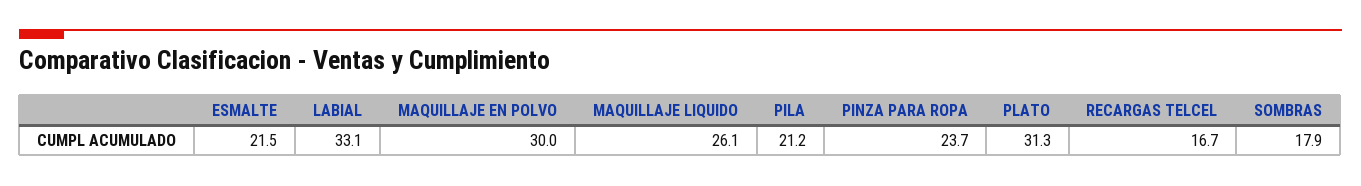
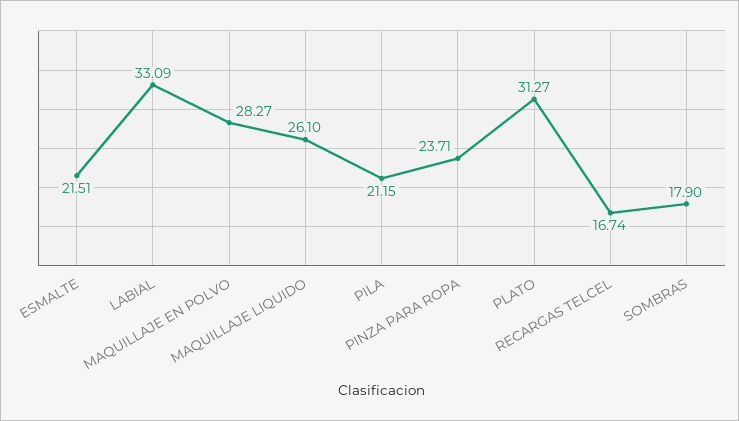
  {
    "ESMALTE": 21.51,
    "LABIAL": 33.09,
-   "MAQUILLAJE EN POLVO": 30,
+   "MAQUILLAJE EN POLVO": 28.27,
    "MAQUILLAJE LIQUIDO": 26.1,
    "PILA": 21.15,
    "PINZA PARA ROPA": 23.71,
    "PLATO": 31.27,
    "RECARGAS TELCEL": 16.74,
    "SOMBRAS": 17.9
  }

